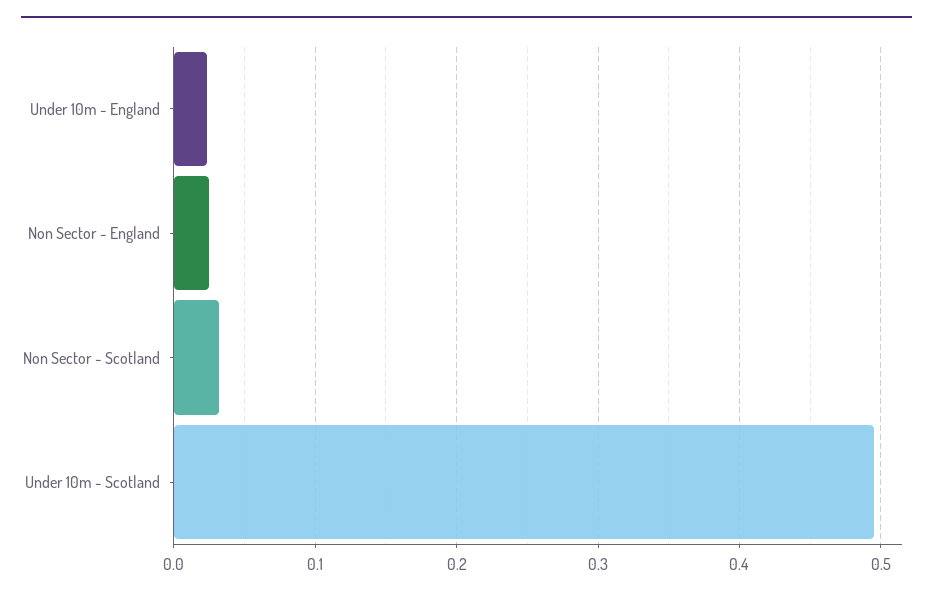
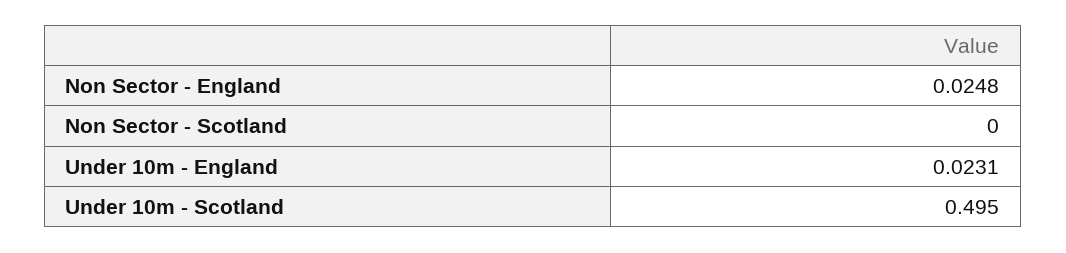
  {
    "Under 10m - England": 0.0231,
    "Non Sector - England": 0.0248,
-   "Non Sector - Scotland": 0.03,
+   "Non Sector - Scotland": 0,
    "Under 10m - Scotland": 0.495
  }

